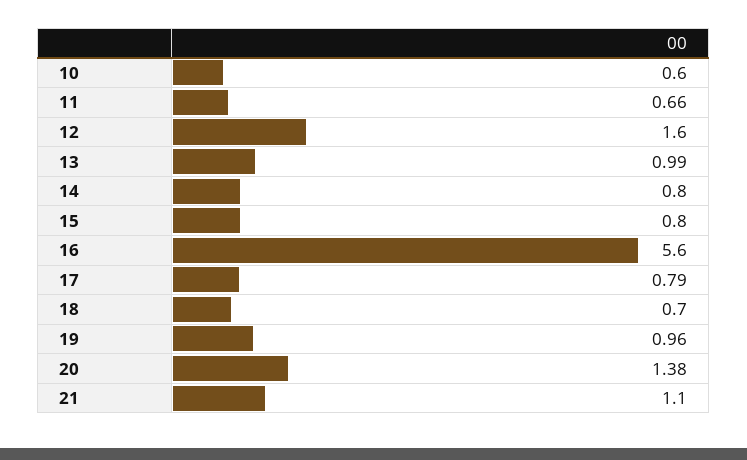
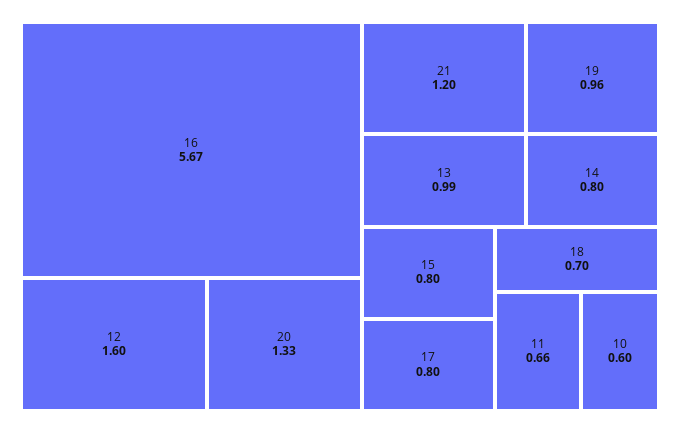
  {
    "10": 0.6,
    "11": 0.66,
    "12": 1.6,
    "13": 0.99,
    "14": 0.8,
    "15": 0.8,
-   "16": 5.6,
+   "16": 5.67,
-   "17": 0.79,
+   "17": 0.8,
    "18": 0.7,
    "19": 0.96,
-   "20": 1.38,
+   "20": 1.33,
-   "21": 1.1
+   "21": 1.2
  }

